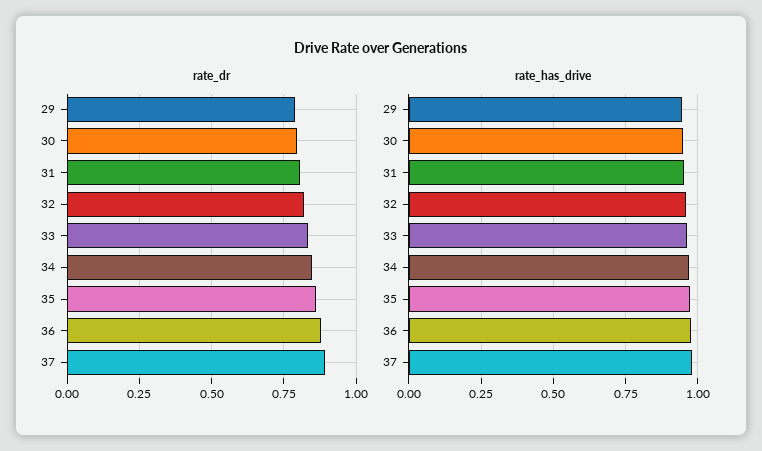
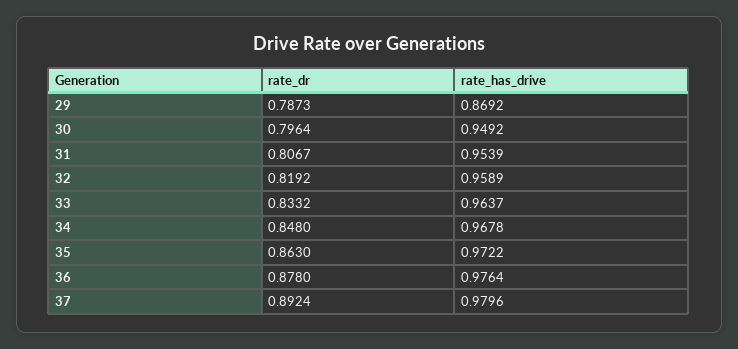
  {
    "rate_dr": {
      "29": 0.7873,
      "30": 0.7964,
      "31": 0.8067,
      "32": 0.8192,
      "33": 0.8332,
      "34": 0.848,
      "35": 0.863,
      "36": 0.878,
      "37": 0.8924
    },
    "rate_has_drive": {
-     "29": 0.95,
+     "29": 0.8692,
      "30": 0.9492,
      "31": 0.9539,
      "32": 0.9589,
      "33": 0.9637,
      "34": 0.9678,
      "35": 0.9722,
      "36": 0.9764,
      "37": 0.9796
    }
  }

